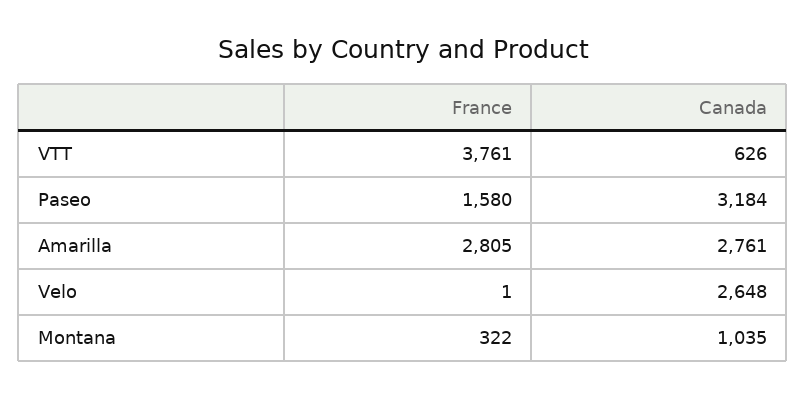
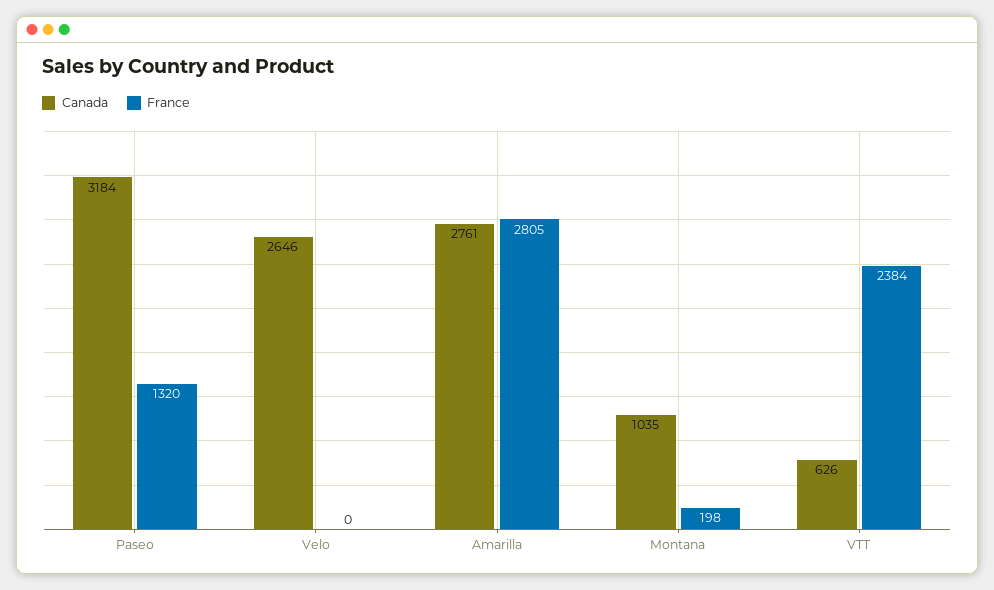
  {
    "France": {
-     "VTT": 3761,
+     "VTT": 2384,
-     "Paseo": 1580,
+     "Paseo": 1320,
      "Amarilla": 2805,
-     "Velo": 1,
+     "Velo": 0,
-     "Montana": 322
+     "Montana": 198
    },
    "Canada": {
      "VTT": 626,
      "Paseo": 3184,
      "Amarilla": 2761,
-     "Velo": 2648,
+     "Velo": 2646,
      "Montana": 1035
    }
  }

